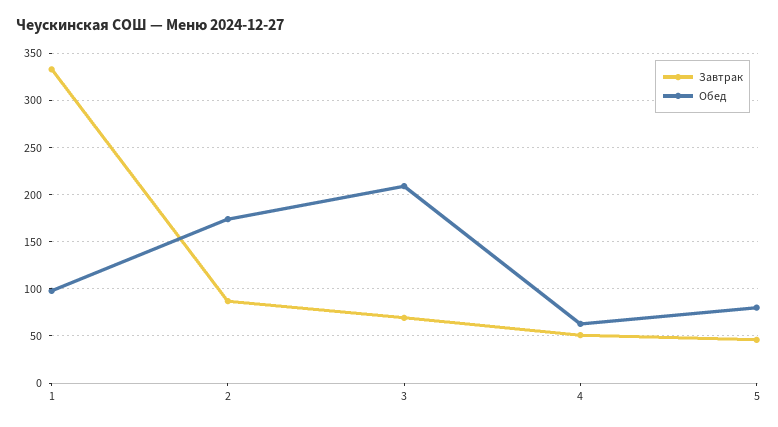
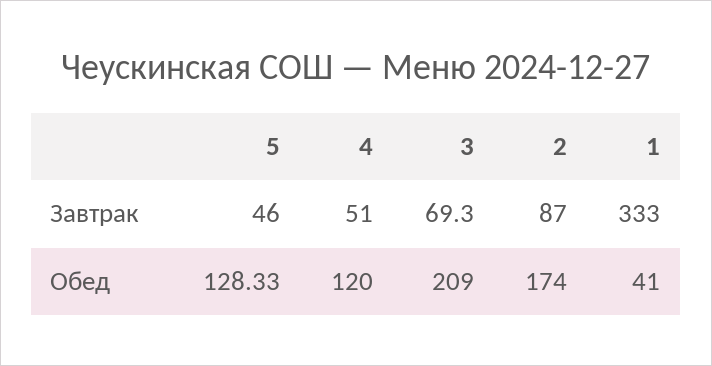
  {
    "Завтрак": {
      "1": 333,
      "2": 87,
      "3": 69.3,
      "4": 51,
      "5": 46
    },
    "Обед": {
-     "1": 100,
+     "1": 41,
      "2": 174,
      "3": 209,
-     "4": 60,
+     "4": 120,
-     "5": 80
+     "5": 128.33
    }
  }

